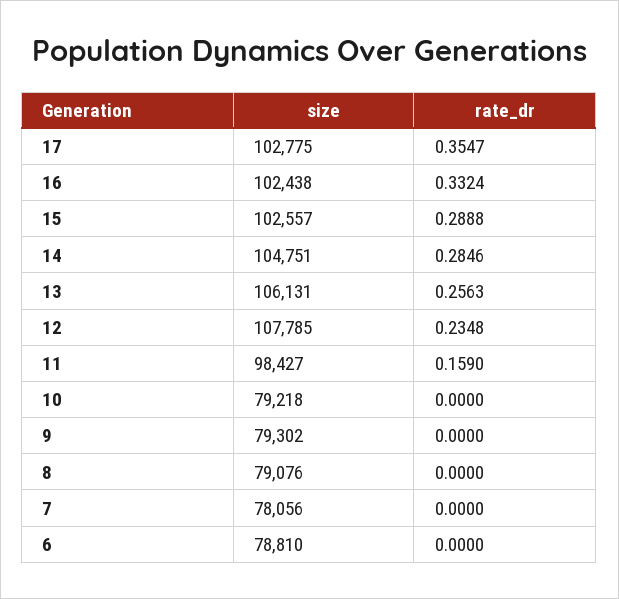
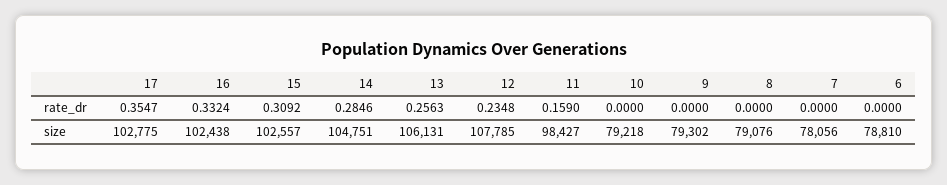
  {
    "size": {
      "17": 102775,
      "16": 102438,
      "15": 102557,
      "14": 104751,
      "13": 106131,
      "12": 107785,
      "11": 98427,
      "10": 79218,
      "9": 79302,
      "8": 79076,
      "7": 78056,
      "6": 78810
    },
    "rate_dr": {
      "17": 0.3547,
      "16": 0.3324,
-     "15": 0.2888,
+     "15": 0.3092,
      "14": 0.2846,
      "13": 0.2563,
      "12": 0.2348,
      "11": 0.159,
      "10": 0,
      "9": 0,
      "8": 0,
      "7": 0,
      "6": 0
    }
  }

